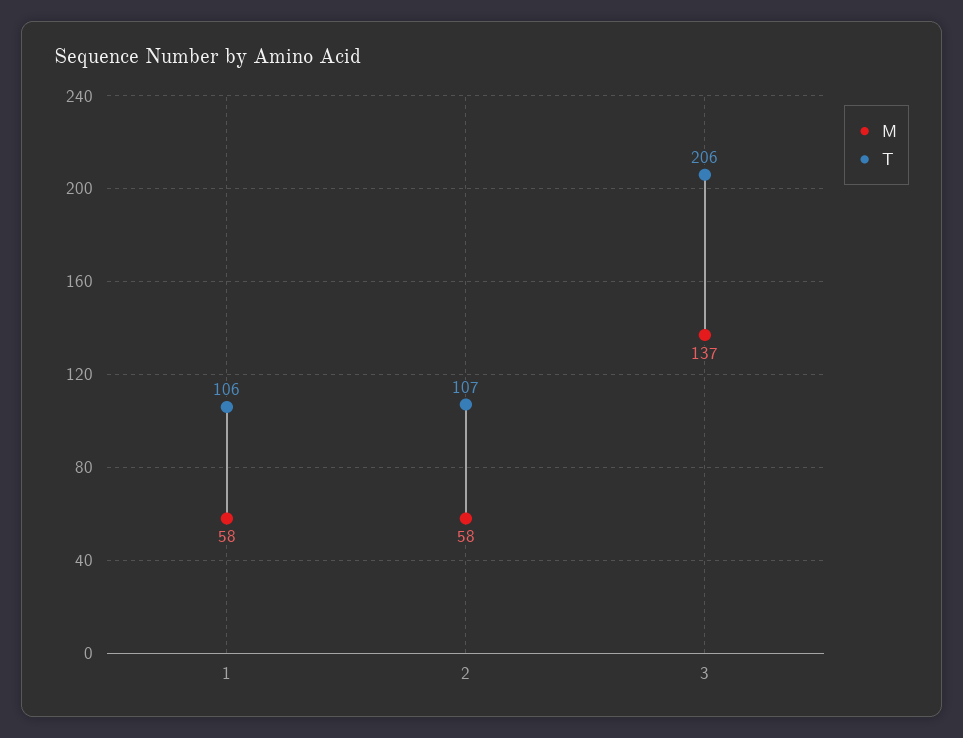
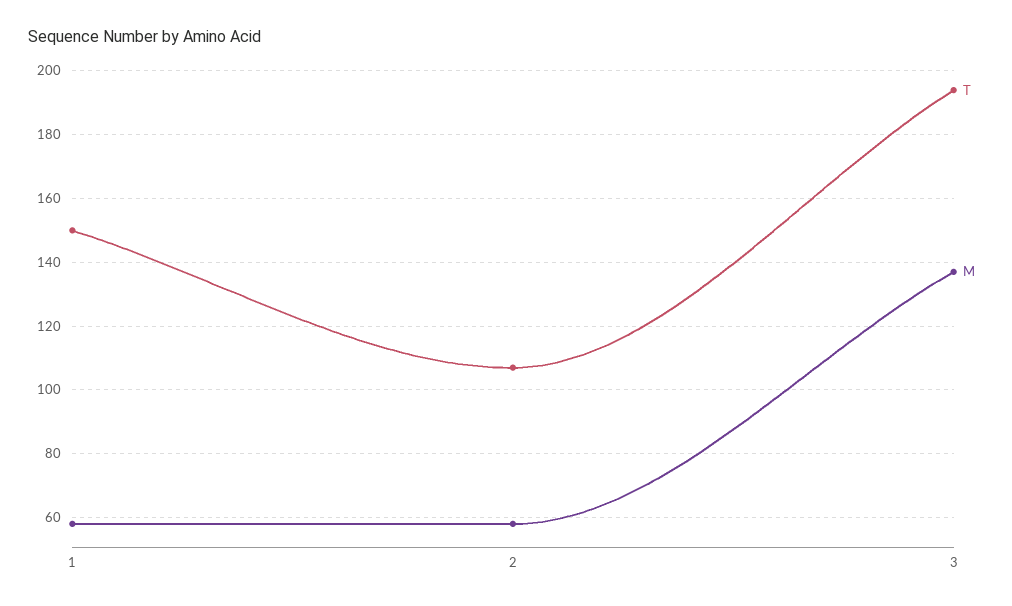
  {
    "M": {
      "1": 58,
      "2": 58,
      "3": 137
    },
    "T": {
-     "1": 106,
+     "1": 150,
      "2": 107,
-     "3": 206
+     "3": 195
    }
  }

